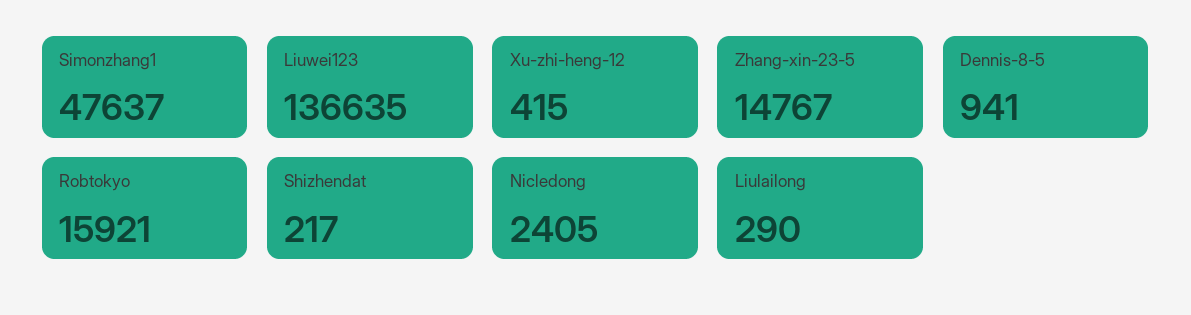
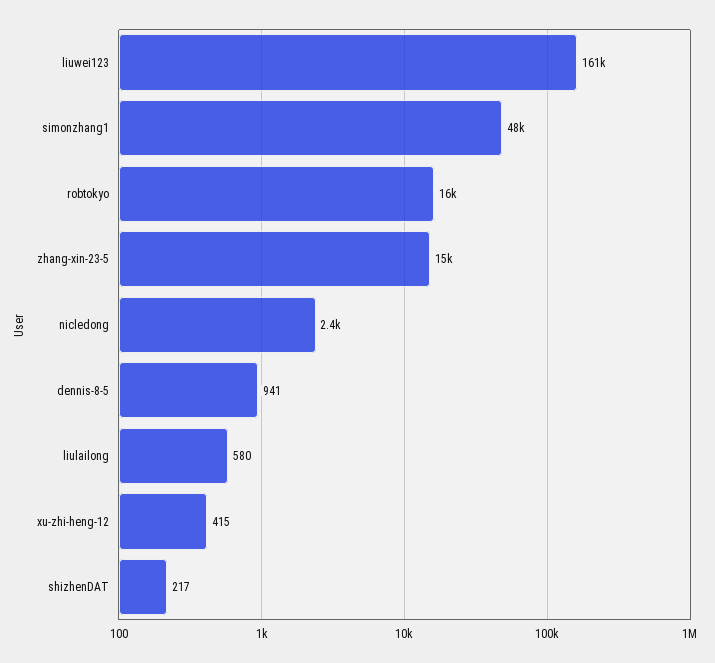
  {
    "Simonzhang1": 47637,
-   "Liuwei123": 136635,
+   "Liuwei123": 161000,
    "Xu-zhi-heng-12": 415,
    "Zhang-xin-23-5": 14767,
    "Dennis-8-5": 941,
    "Robtokyo": 15921,
    "Shizhendat": 217,
    "Nicledong": 2405,
-   "Liulailong": 290
+   "Liulailong": 580
  }

